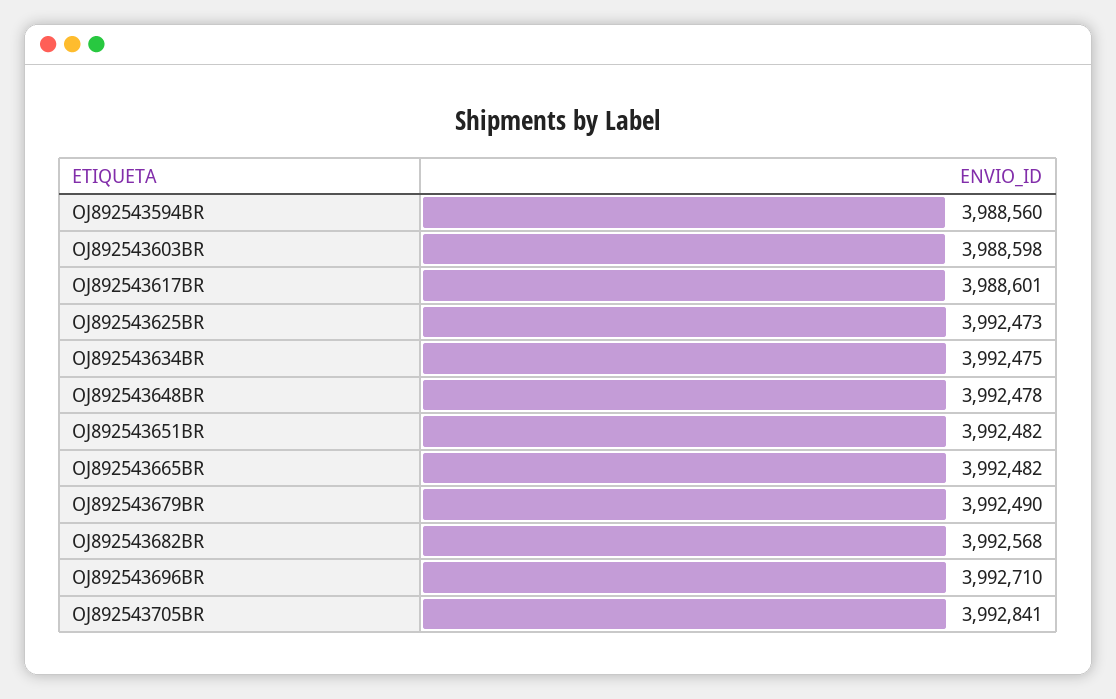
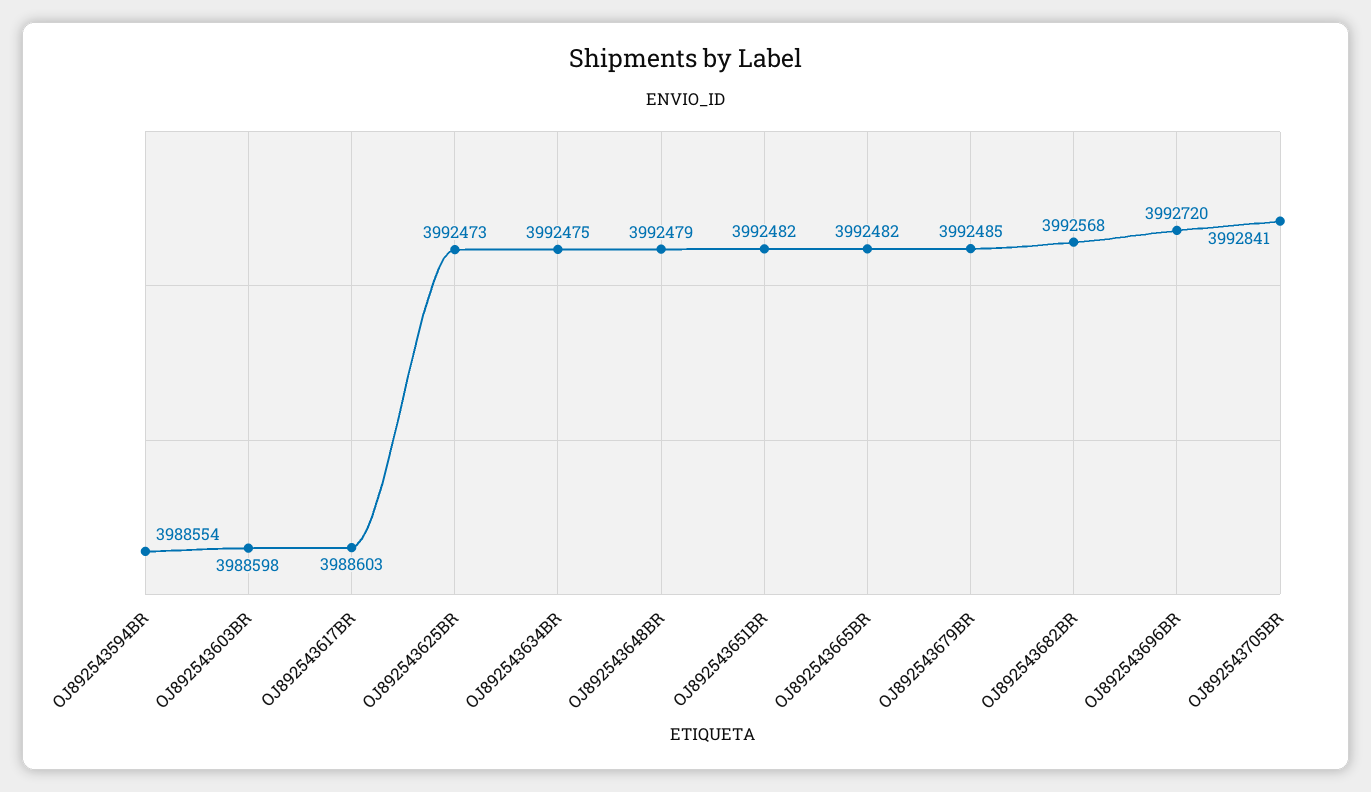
  {
-   "OJ892543594BR": 3988560,
+   "OJ892543594BR": 3988554,
    "OJ892543603BR": 3988598,
-   "OJ892543617BR": 3988601,
+   "OJ892543617BR": 3988603,
    "OJ892543625BR": 3992473,
    "OJ892543634BR": 3992475,
-   "OJ892543648BR": 3992478,
+   "OJ892543648BR": 3992479,
    "OJ892543651BR": 3992482,
    "OJ892543665BR": 3992482,
-   "OJ892543679BR": 3992490,
+   "OJ892543679BR": 3992485,
    "OJ892543682BR": 3992568,
-   "OJ892543696BR": 3992710,
+   "OJ892543696BR": 3992720,
    "OJ892543705BR": 3992841
  }

